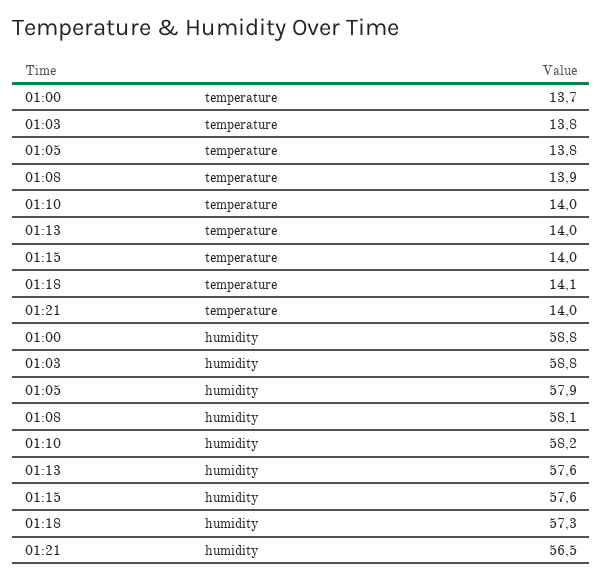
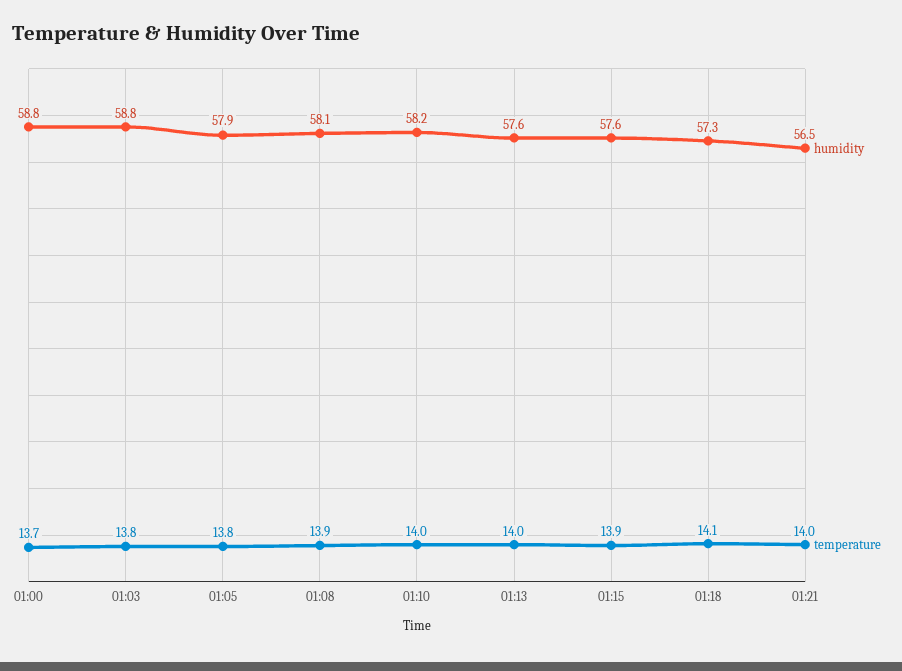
  {
    "temperature": {
      "01:00": 13.7,
      "01:03": 13.8,
      "01:05": 13.8,
      "01:08": 13.9,
      "01:10": 14,
      "01:13": 14,
-     "01:15": 14,
+     "01:15": 13.9,
      "01:18": 14.1,
      "01:21": 14
    },
    "humidity": {
      "01:00": 58.8,
      "01:03": 58.8,
      "01:05": 57.9,
      "01:08": 58.1,
      "01:10": 58.2,
      "01:13": 57.6,
      "01:15": 57.6,
      "01:18": 57.3,
      "01:21": 56.5
    }
  }

